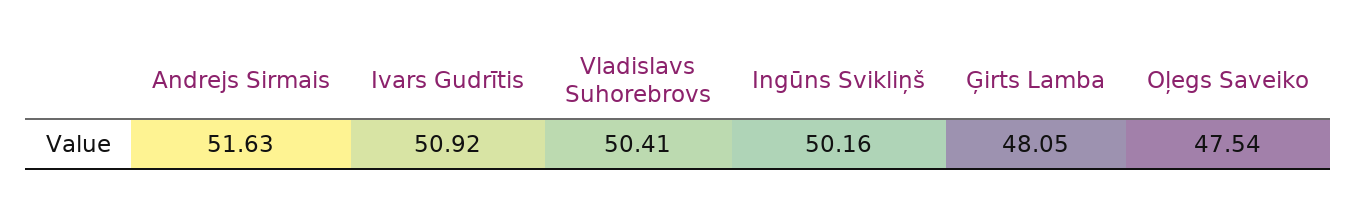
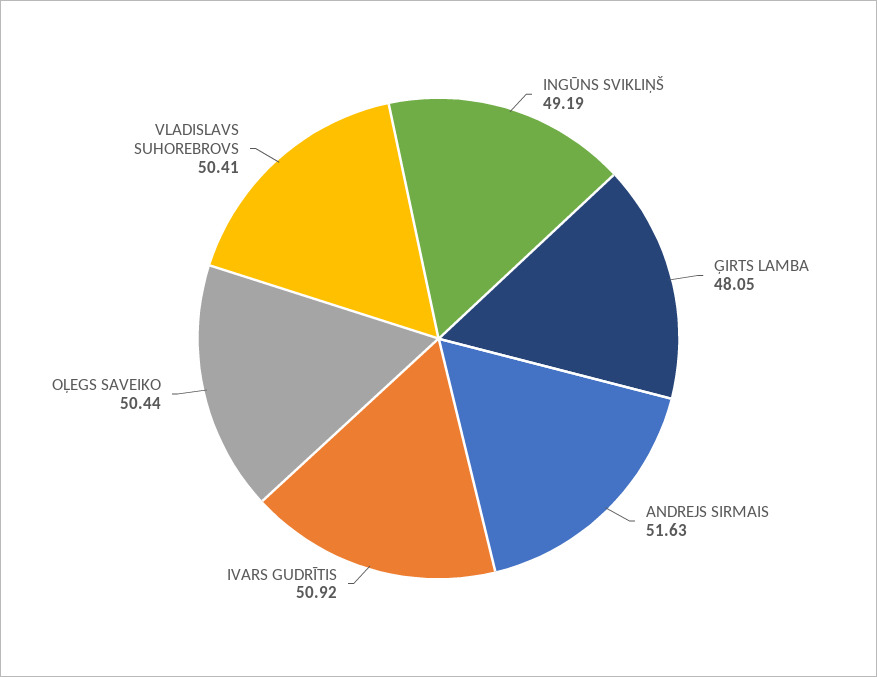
  {
    "Andrejs Sirmais": 51.63,
    "Ivars Gudrītis": 50.92,
    "Vladislavs Suhorebrovs": 50.41,
-   "Ingūns Svikliņš": 50.16,
+   "Ingūns Svikliņš": 49.19,
    "Ģirts Lamba": 48.05,
-   "Oļegs Saveiko": 47.54
+   "Oļegs Saveiko": 50.44
  }

